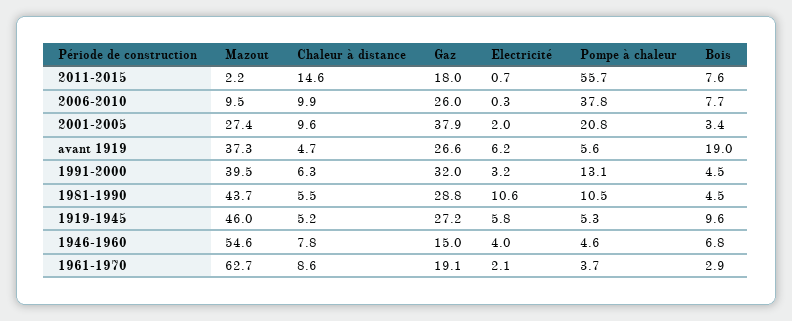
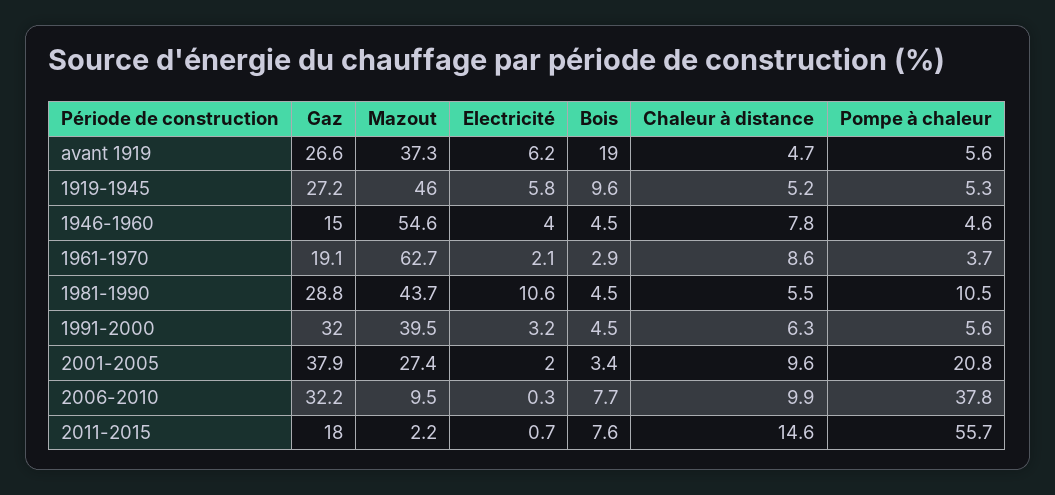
  {
    "Mazout": {
      "2011-2015": 2.2,
      "2006-2010": 9.5,
      "2001-2005": 27.4,
      "avant 1919": 37.3,
      "1991-2000": 39.5,
      "1981-1990": 43.7,
      "1919-1945": 46,
      "1946-1960": 54.6,
      "1961-1970": 62.7
    },
    "Chaleur à distance": {
      "2011-2015": 14.6,
      "2006-2010": 9.9,
      "2001-2005": 9.6,
      "avant 1919": 4.7,
      "1991-2000": 6.3,
      "1981-1990": 5.5,
      "1919-1945": 5.2,
      "1946-1960": 7.8,
      "1961-1970": 8.6
    },
    "Gaz": {
      "2011-2015": 18,
-     "2006-2010": 26,
+     "2006-2010": 32.2,
      "2001-2005": 37.9,
      "avant 1919": 26.6,
      "1991-2000": 32,
      "1981-1990": 28.8,
      "1919-1945": 27.2,
      "1946-1960": 15,
      "1961-1970": 19.1
    },
    "Electricité": {
      "2011-2015": 0.7,
      "2006-2010": 0.3,
      "2001-2005": 2,
      "avant 1919": 6.2,
      "1991-2000": 3.2,
      "1981-1990": 10.6,
      "1919-1945": 5.8,
      "1946-1960": 4,
      "1961-1970": 2.1
    },
    "Pompe à chaleur": {
      "2011-2015": 55.7,
      "2006-2010": 37.8,
      "2001-2005": 20.8,
      "avant 1919": 5.6,
-     "1991-2000": 13.1,
+     "1991-2000": 5.6,
      "1981-1990": 10.5,
      "1919-1945": 5.3,
      "1946-1960": 4.6,
      "1961-1970": 3.7
    },
    "Bois": {
      "2011-2015": 7.6,
      "2006-2010": 7.7,
      "2001-2005": 3.4,
      "avant 1919": 19,
      "1991-2000": 4.5,
      "1981-1990": 4.5,
      "1919-1945": 9.6,
-     "1946-1960": 6.8,
+     "1946-1960": 4.5,
      "1961-1970": 2.9
    }
  }

